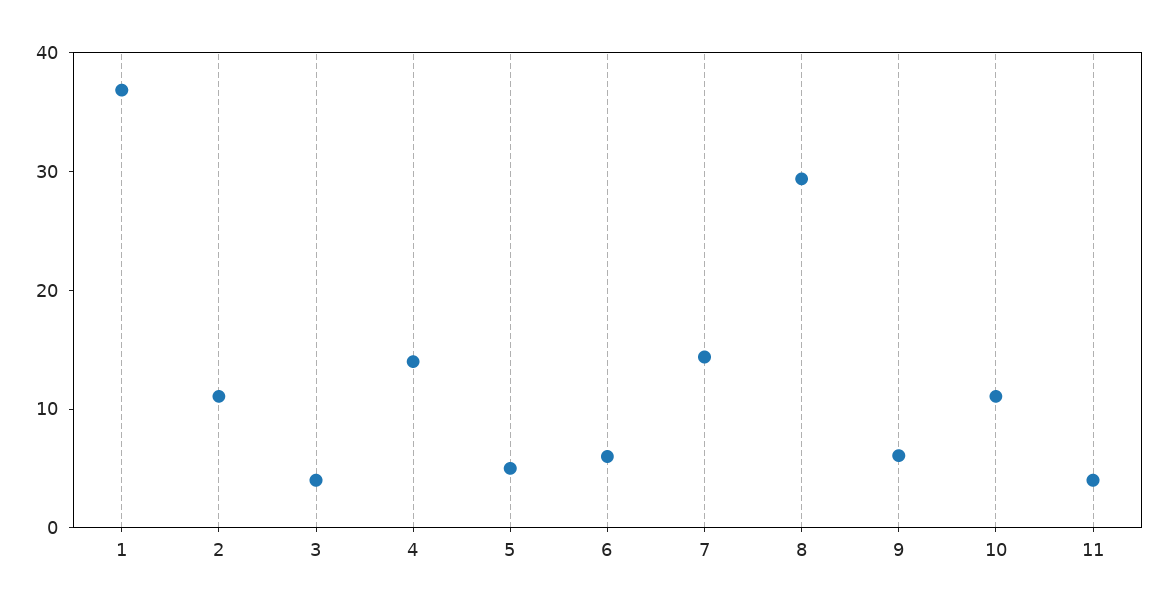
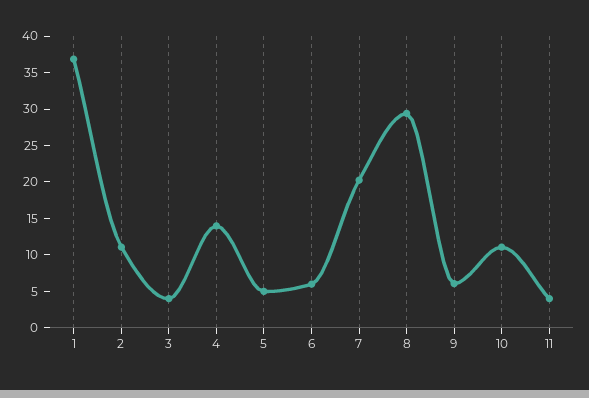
  {
    "1": 36,
    "2": 12,
    "3": 4,
    "4": 14,
    "5": 6,
    "6": 6,
-   "7": 14,
+   "7": 20,
    "8": 30,
    "9": 6,
    "10": 12,
    "11": 4
  }

